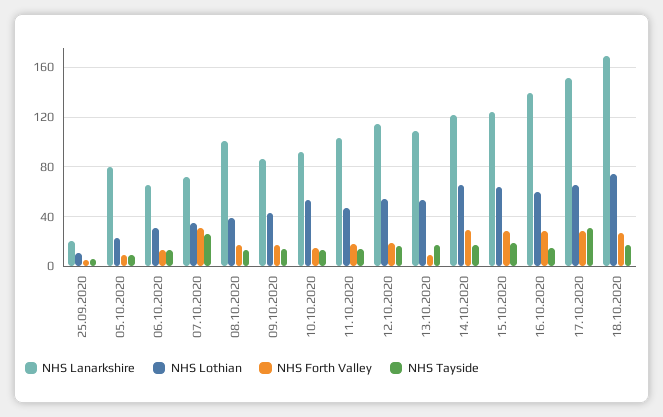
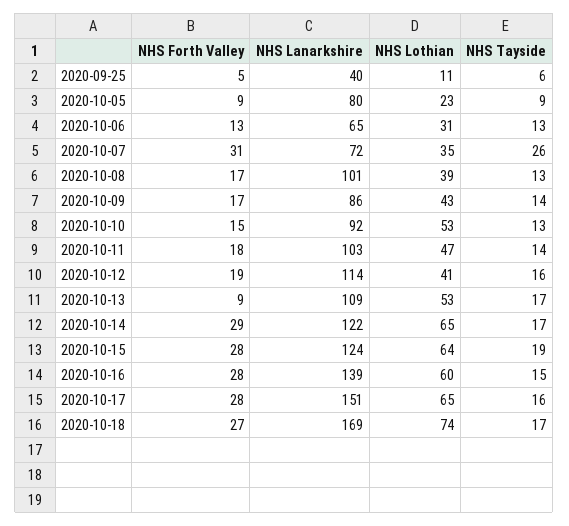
  {
    "NHS Lanarkshire": {
-     "25.09.2020": 20,
+     "25.09.2020": 40,
      "05.10.2020": 80,
      "06.10.2020": 65,
      "07.10.2020": 72,
      "08.10.2020": 101,
      "09.10.2020": 86,
      "10.10.2020": 92,
      "11.10.2020": 103,
      "12.10.2020": 114,
      "13.10.2020": 109,
      "14.10.2020": 122,
      "15.10.2020": 124,
      "16.10.2020": 139,
      "17.10.2020": 151,
      "18.10.2020": 169
    },
    "NHS Lothian": {
      "25.09.2020": 11,
      "05.10.2020": 23,
      "06.10.2020": 31,
      "07.10.2020": 35,
      "08.10.2020": 39,
      "09.10.2020": 43,
      "10.10.2020": 53,
      "11.10.2020": 47,
-     "12.10.2020": 55,
+     "12.10.2020": 41,
      "13.10.2020": 53,
      "14.10.2020": 65,
      "15.10.2020": 64,
      "16.10.2020": 60,
      "17.10.2020": 65,
      "18.10.2020": 74
    },
    "NHS Forth Valley": {
      "25.09.2020": 5,
      "05.10.2020": 9,
      "06.10.2020": 13,
      "07.10.2020": 31,
      "08.10.2020": 17,
      "09.10.2020": 17,
      "10.10.2020": 15,
      "11.10.2020": 18,
      "12.10.2020": 19,
      "13.10.2020": 9,
      "14.10.2020": 29,
      "15.10.2020": 28,
      "16.10.2020": 28,
      "17.10.2020": 28,
      "18.10.2020": 27
    },
    "NHS Tayside": {
      "25.09.2020": 6,
      "05.10.2020": 9,
      "06.10.2020": 13,
      "07.10.2020": 26,
      "08.10.2020": 13,
      "09.10.2020": 14,
      "10.10.2020": 13,
      "11.10.2020": 14,
      "12.10.2020": 16,
      "13.10.2020": 17,
      "14.10.2020": 17,
      "15.10.2020": 19,
      "16.10.2020": 15,
-     "17.10.2020": 30,
+     "17.10.2020": 16,
      "18.10.2020": 17
    }
  }

